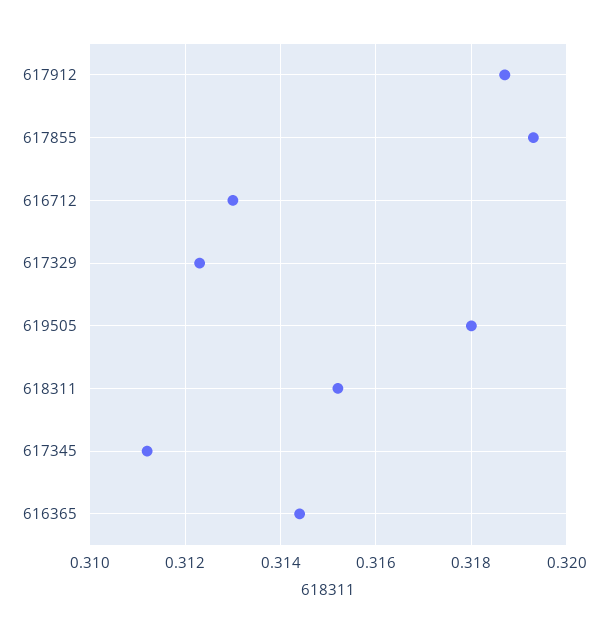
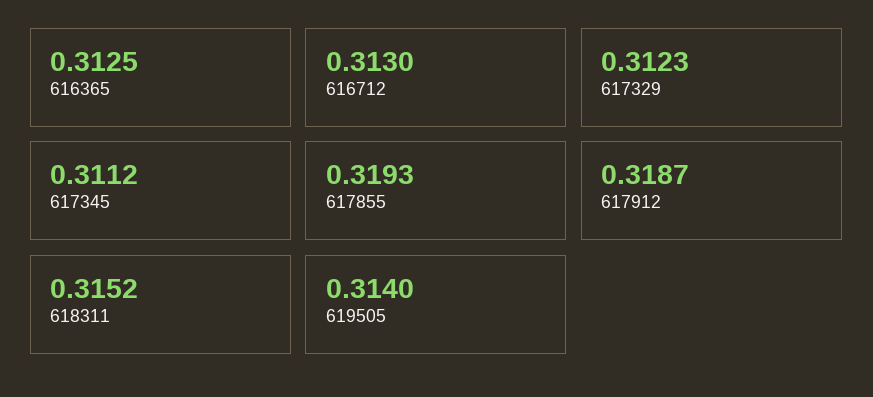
  {
    "617912": 0.3187,
    "617855": 0.3193,
    "616712": 0.313,
    "617329": 0.3123,
-   "619505": 0.318,
+   "619505": 0.314,
    "618311": 0.3152,
    "617345": 0.3112,
-   "616365": 0.3145
+   "616365": 0.3125
  }

